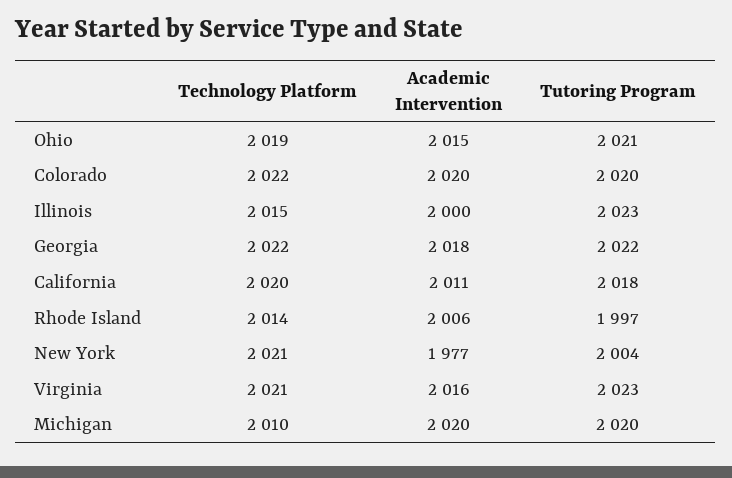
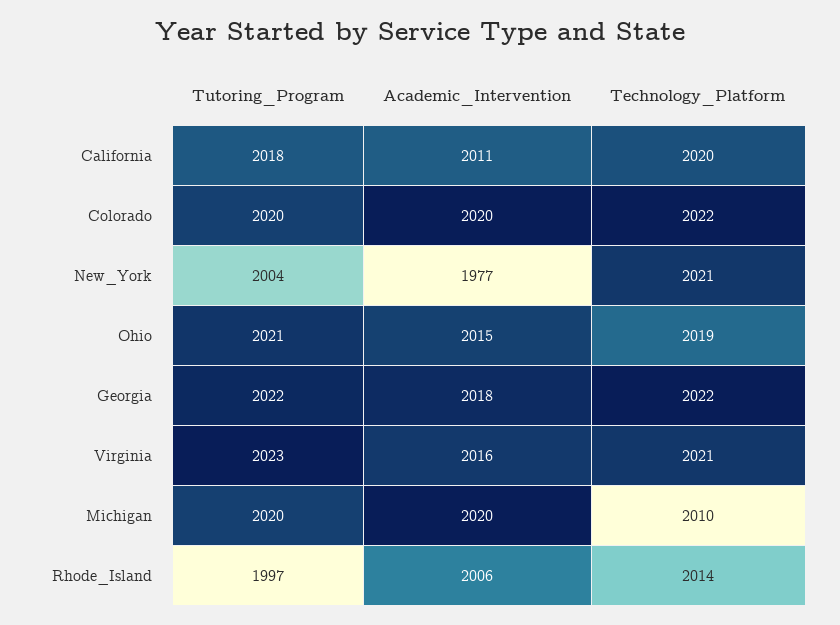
  {
    "Technology Platform": {
      "Ohio": 2019,
      "Colorado": 2022,
-     "Illinois": 2015,
      "Georgia": 2022,
      "California": 2020,
      "Rhode Island": 2014,
      "New York": 2021,
      "Virginia": 2021,
      "Michigan": 2010
    },
    "Academic Intervention": {
      "Ohio": 2015,
      "Colorado": 2020,
-     "Illinois": 2000,
      "Georgia": 2018,
      "California": 2011,
      "Rhode Island": 2006,
      "New York": 1977,
      "Virginia": 2016,
      "Michigan": 2020
    },
    "Tutoring Program": {
      "Ohio": 2021,
      "Colorado": 2020,
-     "Illinois": 2023,
      "Georgia": 2022,
      "California": 2018,
      "Rhode Island": 1997,
      "New York": 2004,
      "Virginia": 2023,
      "Michigan": 2020
    }
  }

